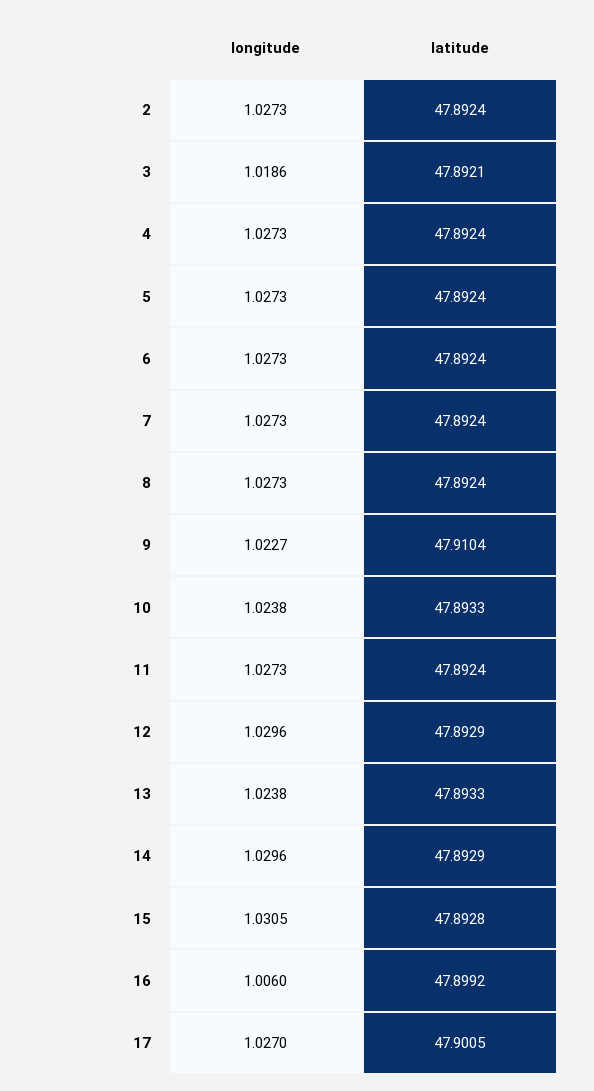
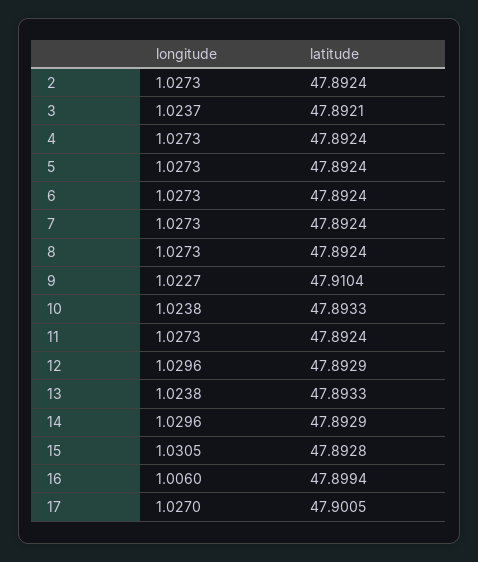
  {
    "longitude": {
      "2": 1.0273,
-     "3": 1.0186,
+     "3": 1.0237,
      "4": 1.0273,
      "5": 1.0273,
      "6": 1.0273,
      "7": 1.0273,
      "8": 1.0273,
      "9": 1.0227,
      "10": 1.0238,
      "11": 1.0273,
      "12": 1.0296,
      "13": 1.0238,
      "14": 1.0296,
      "15": 1.0305,
      "16": 1.006,
      "17": 1.027
    },
    "latitude": {
      "2": 47.8924,
      "3": 47.8921,
      "4": 47.8924,
      "5": 47.8924,
      "6": 47.8924,
      "7": 47.8924,
      "8": 47.8924,
      "9": 47.9104,
      "10": 47.8933,
      "11": 47.8924,
      "12": 47.8929,
      "13": 47.8933,
      "14": 47.8929,
      "15": 47.8928,
-     "16": 47.8992,
+     "16": 47.8994,
      "17": 47.9005
    }
  }

